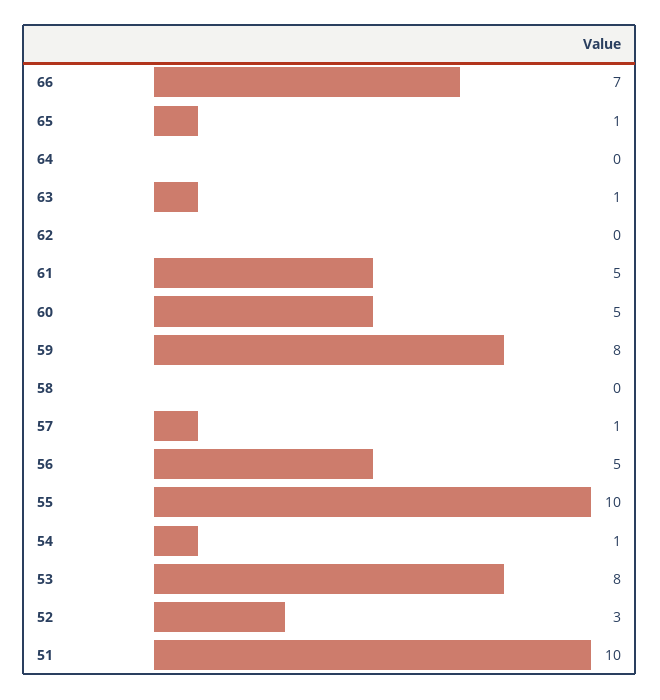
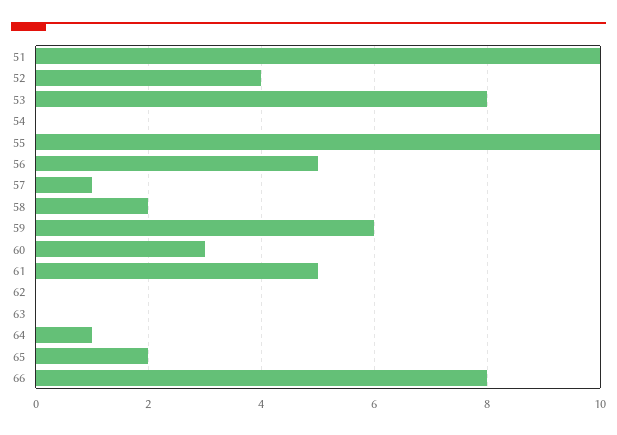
  {
-   "66": 7,
+   "66": 8,
-   "65": 1,
+   "65": 2,
-   "64": 0,
+   "64": 1,
-   "63": 1,
+   "63": 0,
    "62": 0,
    "61": 5,
-   "60": 5,
+   "60": 3,
-   "59": 8,
+   "59": 6,
-   "58": 0,
+   "58": 2,
    "57": 1,
    "56": 5,
    "55": 10,
-   "54": 1,
+   "54": 0,
    "53": 8,
-   "52": 3,
+   "52": 4,
    "51": 10
  }

